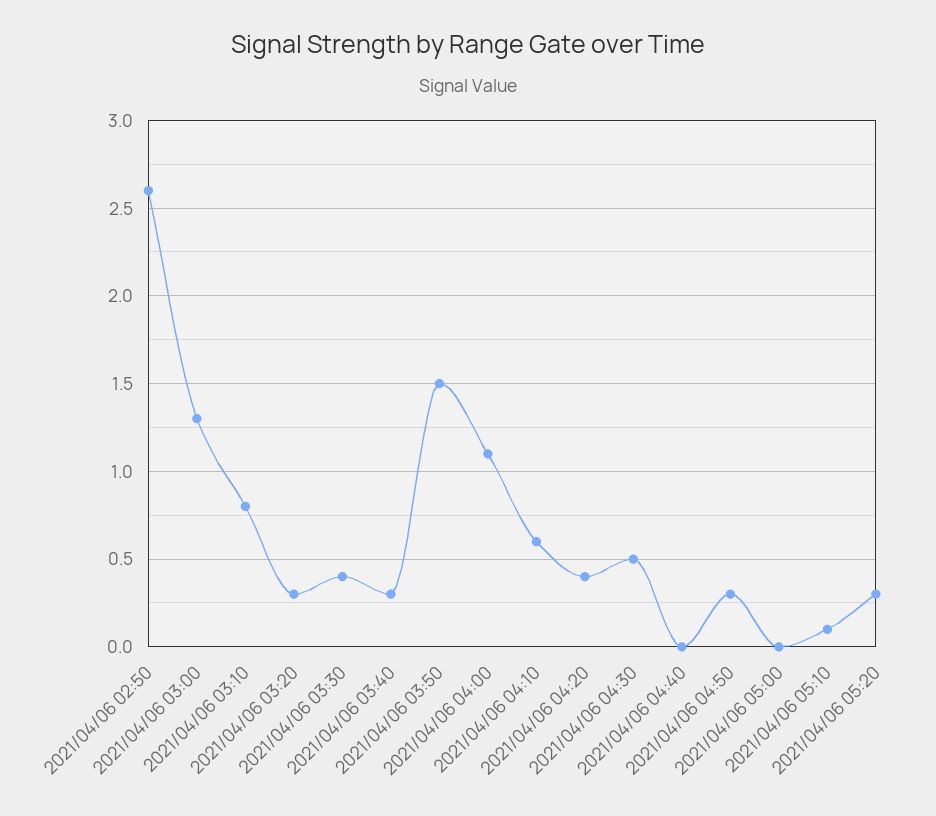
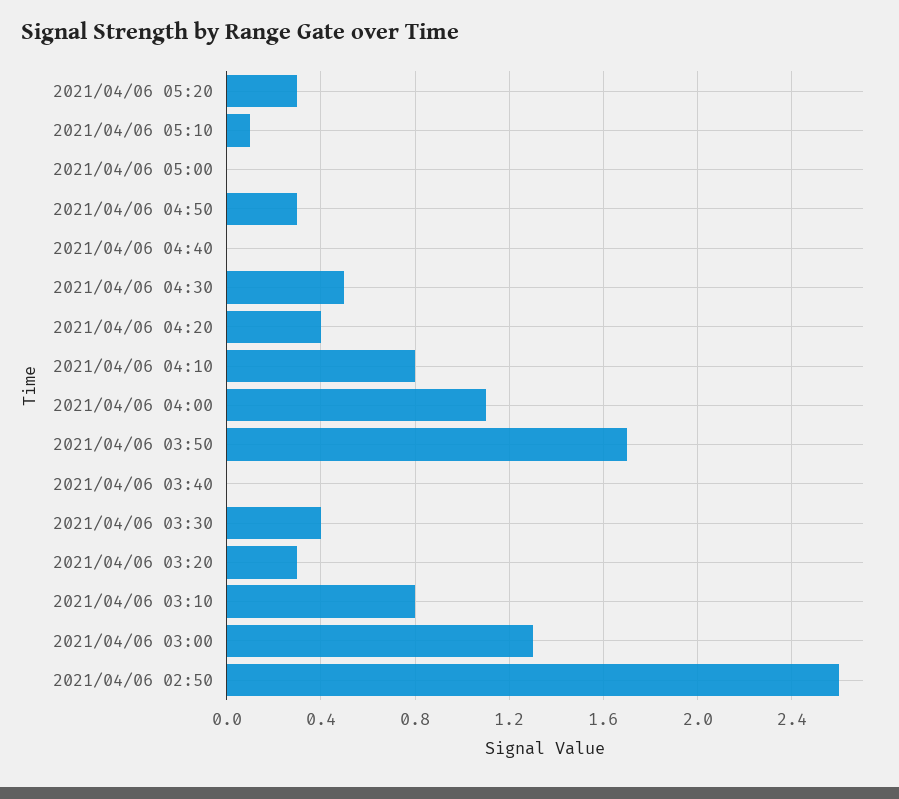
  {
    "2021/04/06 02:50": 2.6,
    "2021/04/06 03:00": 1.3,
    "2021/04/06 03:10": 0.8,
    "2021/04/06 03:20": 0.3,
    "2021/04/06 03:30": 0.4,
-   "2021/04/06 03:40": 0.3,
+   "2021/04/06 03:40": 0,
-   "2021/04/06 03:50": 1.5,
+   "2021/04/06 03:50": 1.7,
    "2021/04/06 04:00": 1.1,
-   "2021/04/06 04:10": 0.6,
+   "2021/04/06 04:10": 0.8,
    "2021/04/06 04:20": 0.4,
    "2021/04/06 04:30": 0.5,
    "2021/04/06 04:40": 0,
    "2021/04/06 04:50": 0.3,
    "2021/04/06 05:00": 0,
    "2021/04/06 05:10": 0.1,
    "2021/04/06 05:20": 0.3
  }

